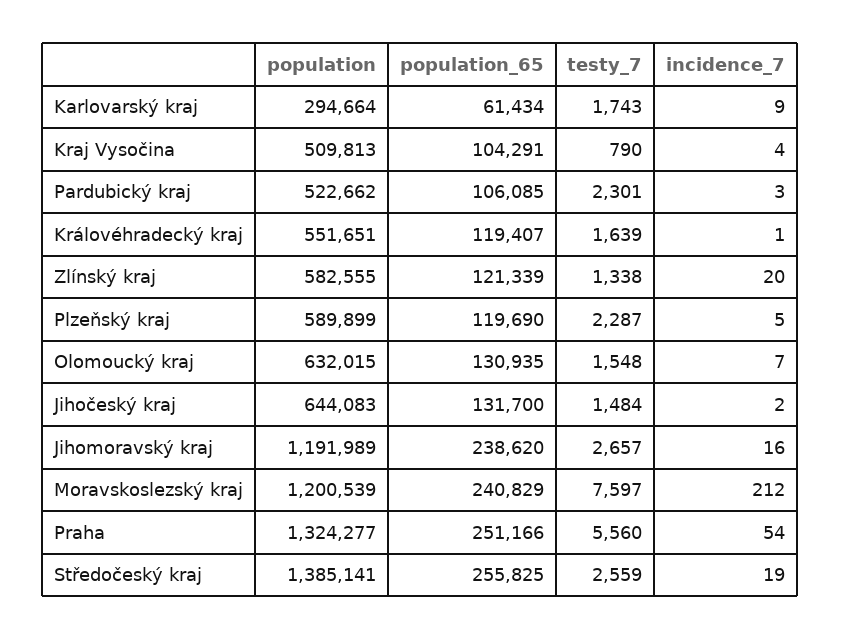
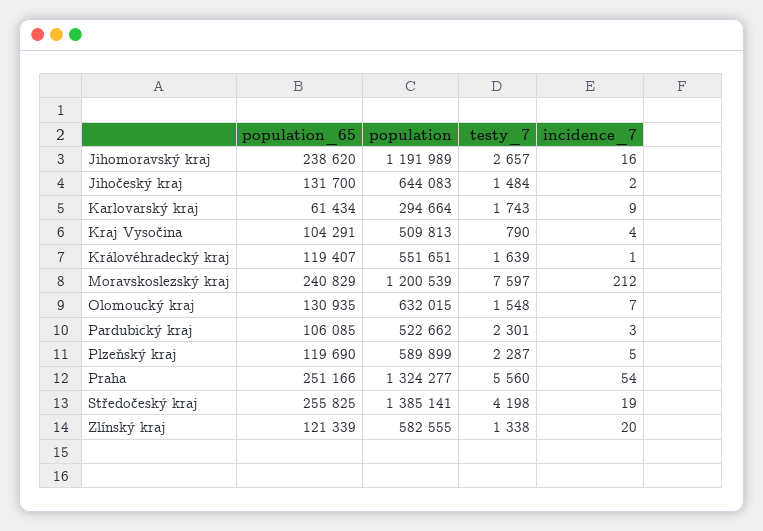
  {
    "population": {
      "Karlovarský kraj": 294664,
      "Kraj Vysočina": 509813,
      "Pardubický kraj": 522662,
      "Královéhradecký kraj": 551651,
      "Zlínský kraj": 582555,
      "Plzeňský kraj": 589899,
      "Olomoucký kraj": 632015,
      "Jihočeský kraj": 644083,
      "Jihomoravský kraj": 1191989,
      "Moravskoslezský kraj": 1200539,
      "Praha": 1324277,
      "Středočeský kraj": 1385141
    },
    "population_65": {
      "Karlovarský kraj": 61434,
      "Kraj Vysočina": 104291,
      "Pardubický kraj": 106085,
      "Královéhradecký kraj": 119407,
      "Zlínský kraj": 121339,
      "Plzeňský kraj": 119690,
      "Olomoucký kraj": 130935,
      "Jihočeský kraj": 131700,
      "Jihomoravský kraj": 238620,
      "Moravskoslezský kraj": 240829,
      "Praha": 251166,
      "Středočeský kraj": 255825
    },
    "testy_7": {
      "Karlovarský kraj": 1743,
      "Kraj Vysočina": 790,
      "Pardubický kraj": 2301,
      "Královéhradecký kraj": 1639,
      "Zlínský kraj": 1338,
      "Plzeňský kraj": 2287,
      "Olomoucký kraj": 1548,
      "Jihočeský kraj": 1484,
      "Jihomoravský kraj": 2657,
      "Moravskoslezský kraj": 7597,
      "Praha": 5560,
-     "Středočeský kraj": 2559
+     "Středočeský kraj": 4198
    },
    "incidence_7": {
      "Karlovarský kraj": 9,
      "Kraj Vysočina": 4,
      "Pardubický kraj": 3,
      "Královéhradecký kraj": 1,
      "Zlínský kraj": 20,
      "Plzeňský kraj": 5,
      "Olomoucký kraj": 7,
      "Jihočeský kraj": 2,
      "Jihomoravský kraj": 16,
      "Moravskoslezský kraj": 212,
      "Praha": 54,
      "Středočeský kraj": 19
    }
  }

